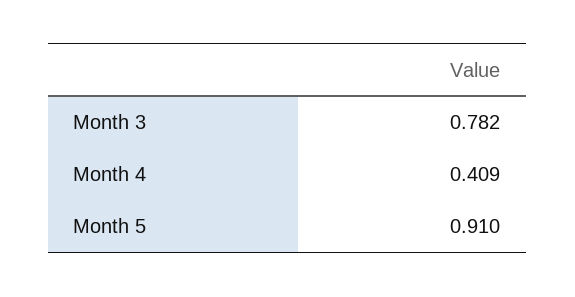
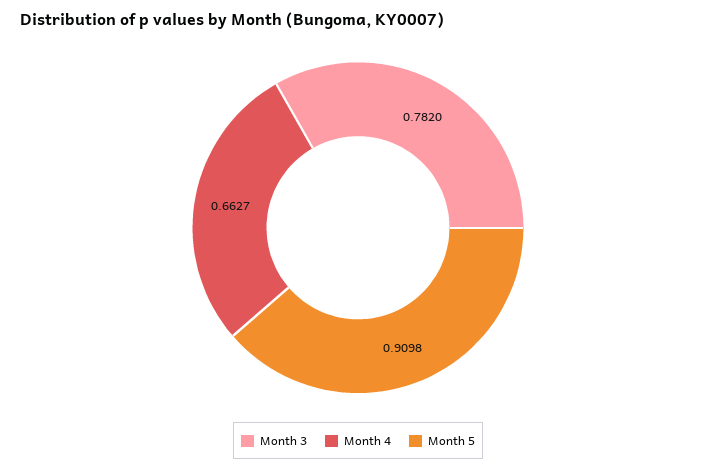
  {
    "Month 3": 0.782,
-   "Month 4": 0.409,
+   "Month 4": 0.6627,
    "Month 5": 0.9098
  }

